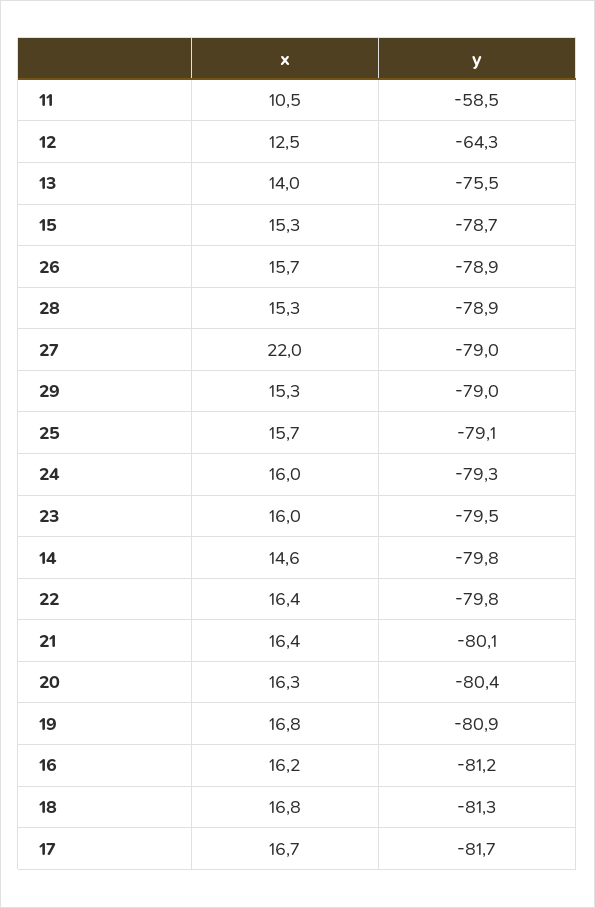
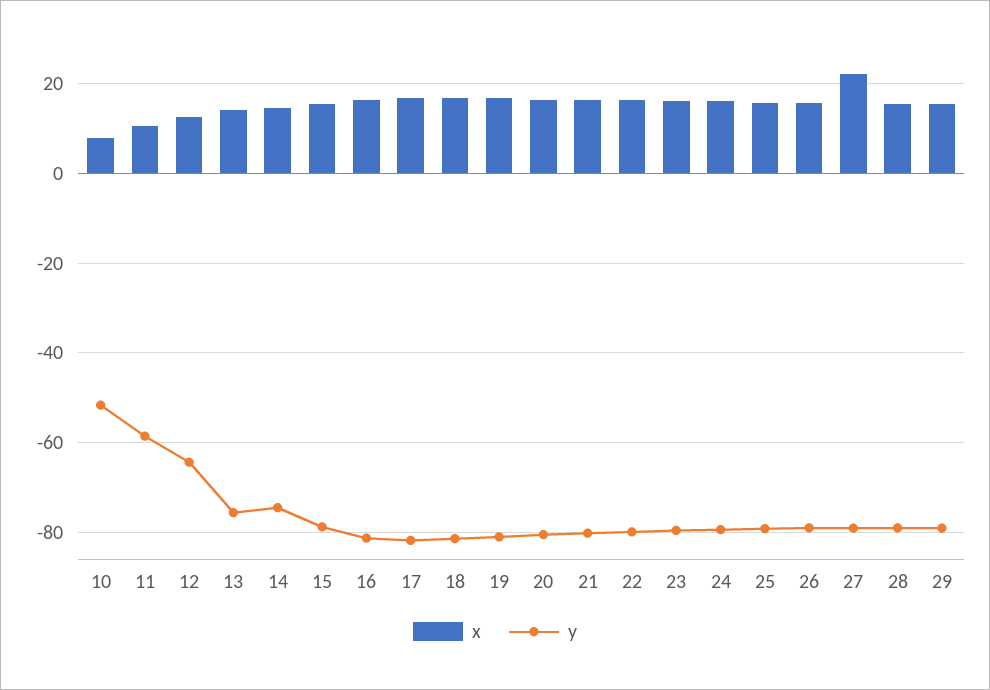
  {
    "x": {
      "11": 10.5,
      "12": 12.5,
      "13": 14,
      "15": 15.3,
      "26": 15.7,
      "28": 15.3,
      "27": 22,
      "29": 15.3,
      "25": 15.7,
      "24": 16,
      "23": 16,
      "14": 14.6,
      "22": 16.4,
      "21": 16.4,
      "20": 16.3,
      "19": 16.8,
      "16": 16.2,
      "18": 16.8,
-     "17": 16.7
+     "17": 16.7,
+     "10": 8
    },
    "y": {
      "11": -58.5,
      "12": -64.3,
      "13": -75.5,
      "15": -78.7,
      "26": -78.9,
      "28": -78.9,
      "27": -79,
      "29": -79,
      "25": -79.1,
      "24": -79.3,
      "23": -79.5,
-     "14": -79.8,
+     "14": -74,
      "22": -79.8,
      "21": -80.1,
      "20": -80.4,
      "19": -80.9,
      "16": -81.2,
      "18": -81.3,
-     "17": -81.7
+     "17": -81.7,
+     "10": -52
    }
  }

